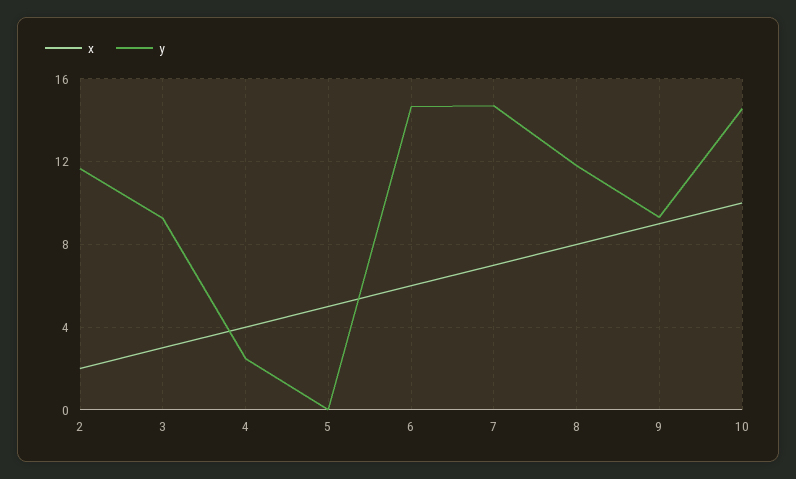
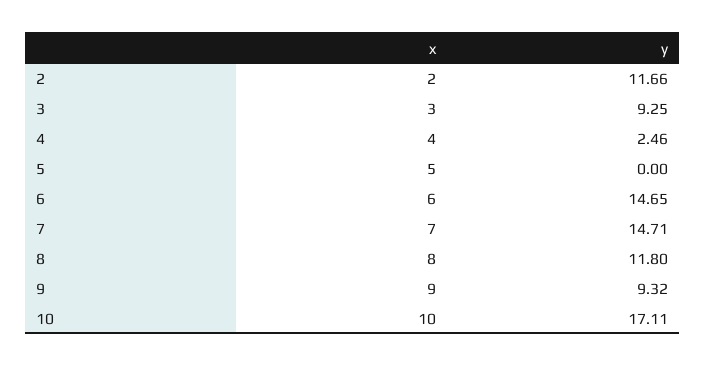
  {
    "x": {
      "2": 2,
      "3": 3,
      "4": 4,
      "5": 5,
      "6": 6,
      "7": 7,
      "8": 8,
      "9": 9,
      "10": 10
    },
    "y": {
      "2": 11.66,
      "3": 9.25,
      "4": 2.46,
      "5": 0,
      "6": 14.65,
      "7": 14.71,
      "8": 11.8,
      "9": 9.32,
-     "10": 14.5
+     "10": 17.11
    }
  }

